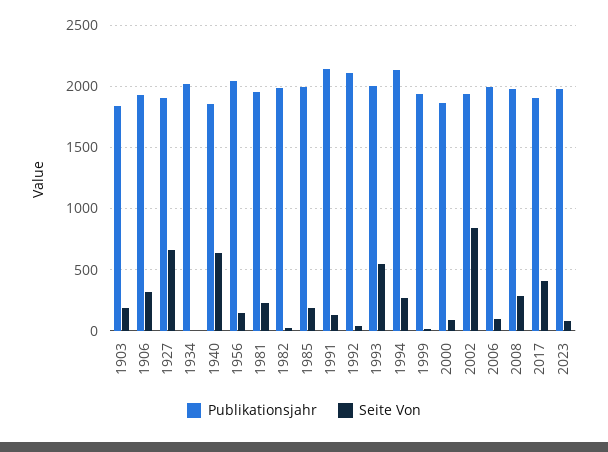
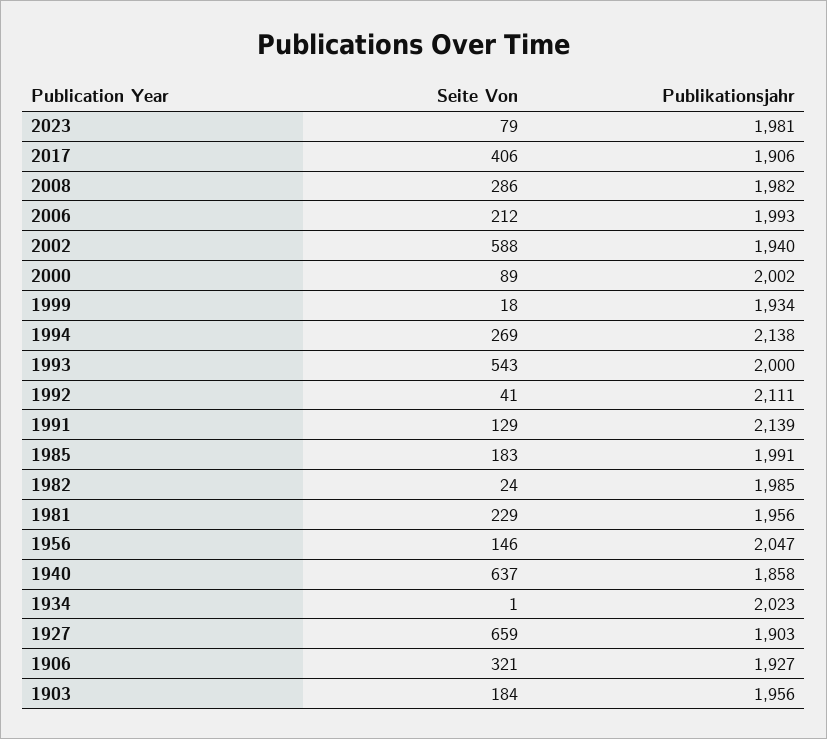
  {
    "Publikationsjahr": {
-     "1903": 1850,
+     "1903": 1956,
      "1906": 1927,
      "1927": 1903,
      "1934": 2023,
      "1940": 1858,
      "1956": 2047,
      "1981": 1956,
      "1982": 1985,
      "1985": 1991,
      "1991": 2139,
      "1992": 2111,
      "1993": 2000,
      "1994": 2138,
      "1999": 1934,
-     "2000": 1850,
+     "2000": 2002,
      "2002": 1940,
      "2006": 1993,
      "2008": 1982,
      "2017": 1906,
      "2023": 1981
    },
    "Seite Von": {
      "1903": 184,
      "1906": 321,
      "1927": 659,
      "1934": 1,
      "1940": 637,
      "1956": 146,
      "1981": 229,
      "1982": 24,
      "1985": 183,
      "1991": 129,
      "1992": 41,
      "1993": 543,
      "1994": 269,
      "1999": 18,
      "2000": 89,
-     "2002": 850,
+     "2002": 588,
-     "2006": 100,
+     "2006": 212,
      "2008": 286,
      "2017": 406,
      "2023": 79
    }
  }

